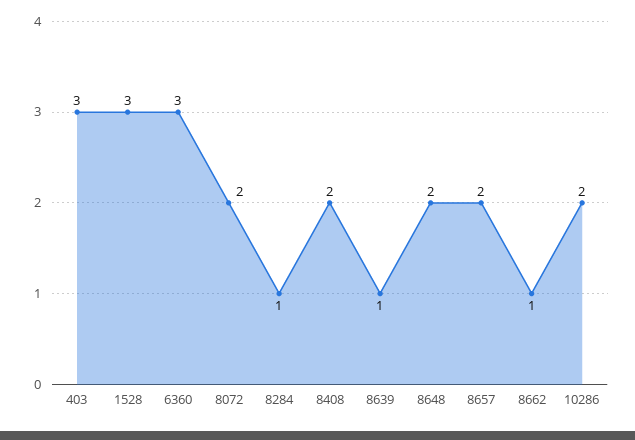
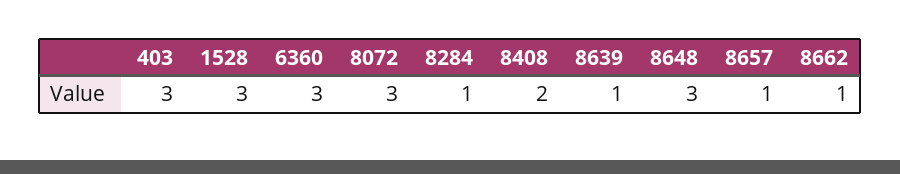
  {
    "403": 3,
    "1528": 3,
    "6360": 3,
-   "8072": 2,
+   "8072": 3,
    "8284": 1,
    "8408": 2,
    "8639": 1,
-   "8648": 2,
+   "8648": 3,
-   "8657": 2,
+   "8657": 1,
-   "8662": 1,
+   "8662": 1
-   "10286": 2
  }

